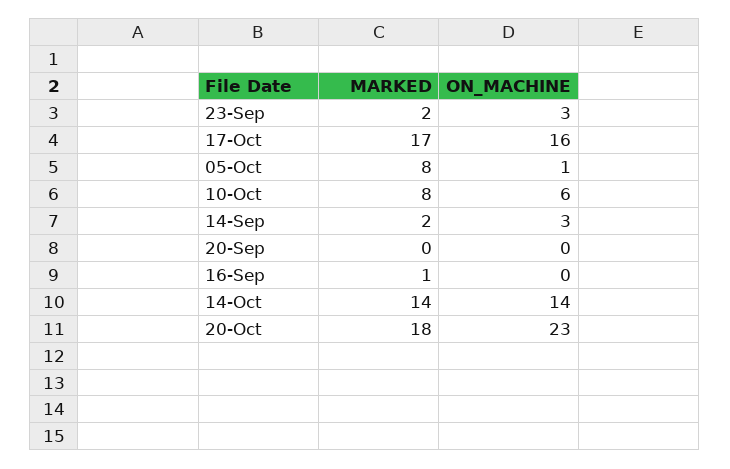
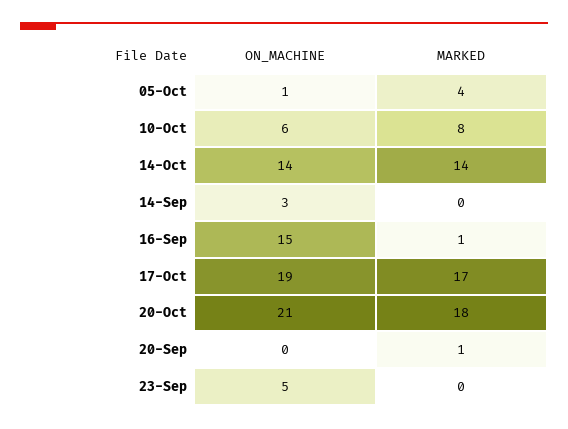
  {
    "MARKED": {
-     "23-Sep": 2,
+     "23-Sep": 0,
      "17-Oct": 17,
-     "05-Oct": 8,
+     "05-Oct": 4,
      "10-Oct": 8,
-     "14-Sep": 2,
+     "14-Sep": 0,
-     "20-Sep": 0,
+     "20-Sep": 1,
      "16-Sep": 1,
      "14-Oct": 14,
      "20-Oct": 18
    },
    "ON_MACHINE": {
-     "23-Sep": 3,
+     "23-Sep": 5,
-     "17-Oct": 16,
+     "17-Oct": 19,
      "05-Oct": 1,
      "10-Oct": 6,
      "14-Sep": 3,
      "20-Sep": 0,
-     "16-Sep": 0,
+     "16-Sep": 15,
      "14-Oct": 14,
-     "20-Oct": 23
+     "20-Oct": 21
    }
  }

